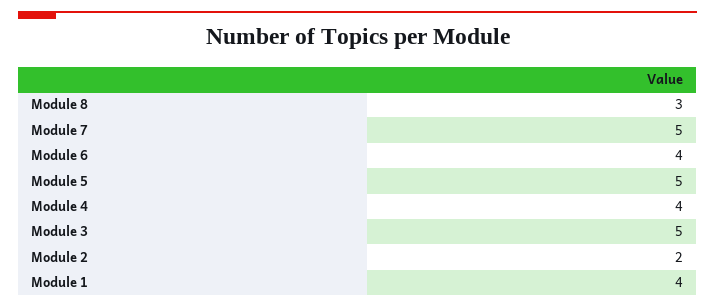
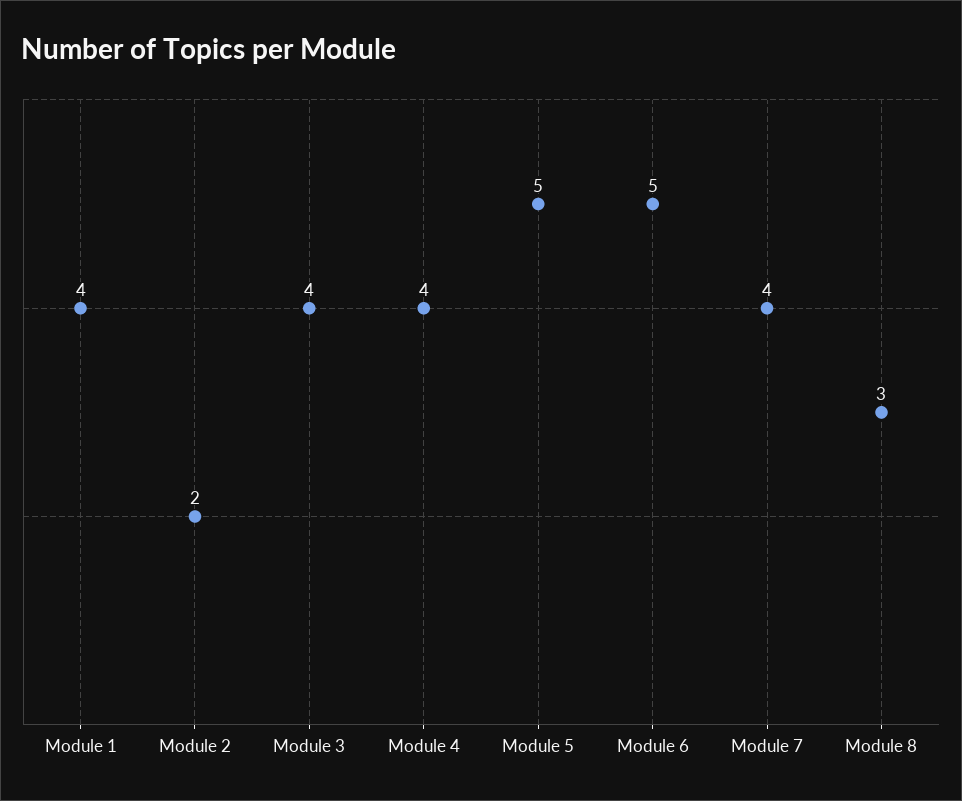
  {
    "Module 8": 3,
-   "Module 7": 5,
+   "Module 7": 4,
-   "Module 6": 4,
+   "Module 6": 5,
    "Module 5": 5,
    "Module 4": 4,
-   "Module 3": 5,
+   "Module 3": 4,
    "Module 2": 2,
    "Module 1": 4
  }

